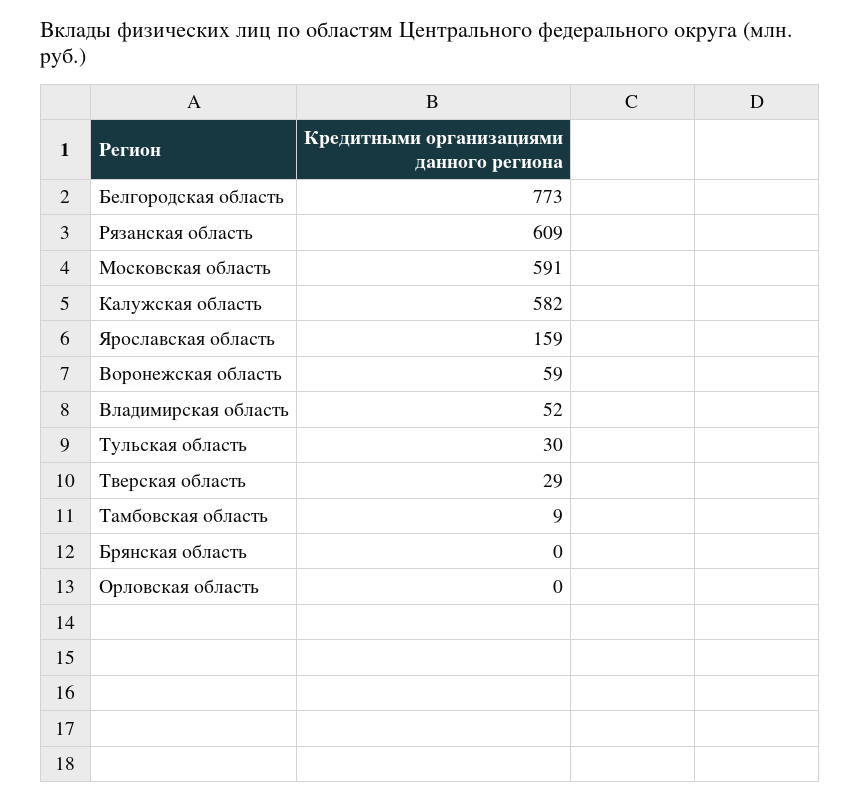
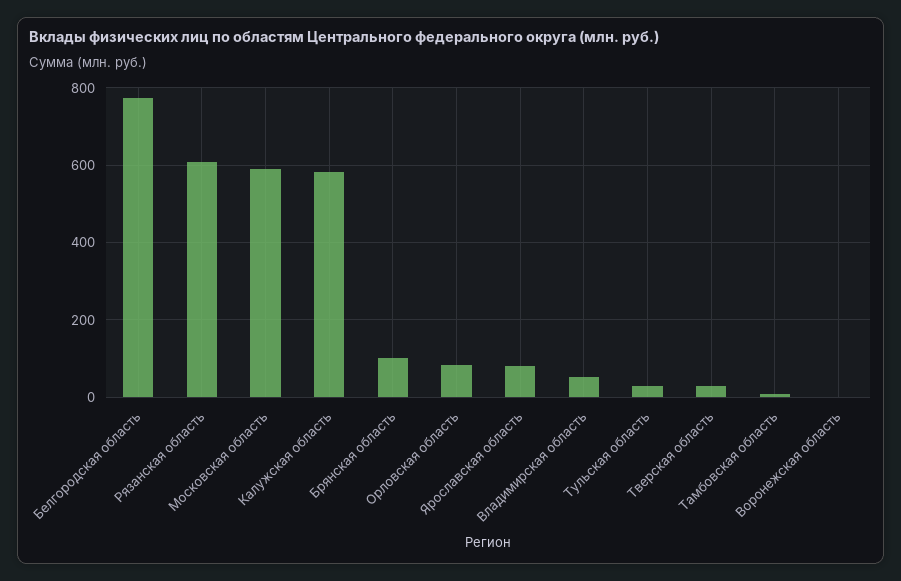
  {
    "Белгородская область": 773,
    "Рязанская область": 609,
    "Московская область": 591,
    "Калужская область": 582,
-   "Ярославская область": 159,
+   "Ярославская область": 80,
-   "Воронежская область": 59,
+   "Воронежская область": 0,
    "Владимирская область": 52,
    "Тульская область": 30,
    "Тверская область": 29,
    "Тамбовская область": 9,
-   "Брянская область": 0,
+   "Брянская область": 100,
-   "Орловская область": 0
+   "Орловская область": 80
  }

